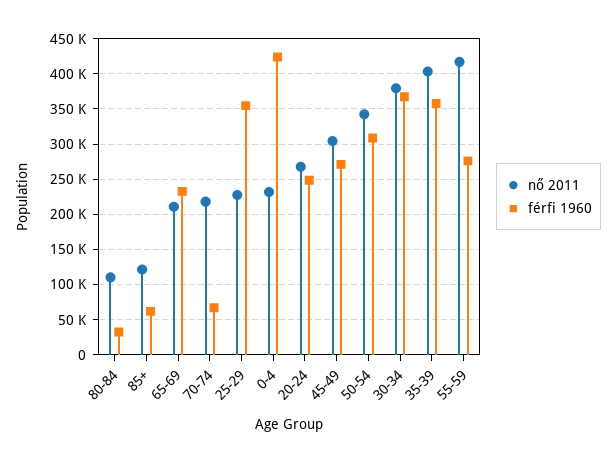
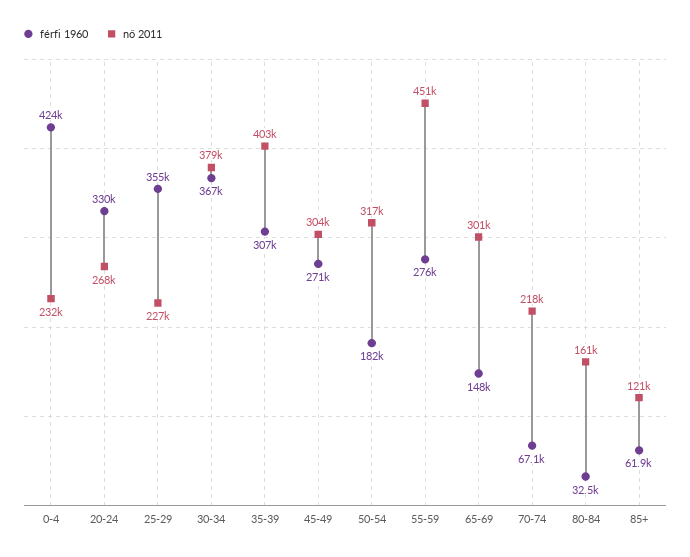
  {
    "nő 2011": {
-     "80-84": 110000,
+     "80-84": 161000,
      "85+": 121000,
-     "65-69": 210000,
+     "65-69": 301000,
      "70-74": 218000,
      "25-29": 227000,
      "0-4": 232000,
      "20-24": 268000,
      "45-49": 304000,
-     "50-54": 340000,
+     "50-54": 317000,
      "30-34": 379000,
      "35-39": 403000,
-     "55-59": 420000
+     "55-59": 451000
    },
    "férfi 1960": {
      "80-84": 32500,
      "85+": 61900,
-     "65-69": 230000,
+     "65-69": 148000,
      "70-74": 67100,
      "25-29": 355000,
      "0-4": 424000,
-     "20-24": 250000,
+     "20-24": 330000,
      "45-49": 271000,
-     "50-54": 310000,
+     "50-54": 182000,
      "30-34": 367000,
-     "35-39": 360000,
+     "35-39": 307000,
      "55-59": 276000
    }
  }

